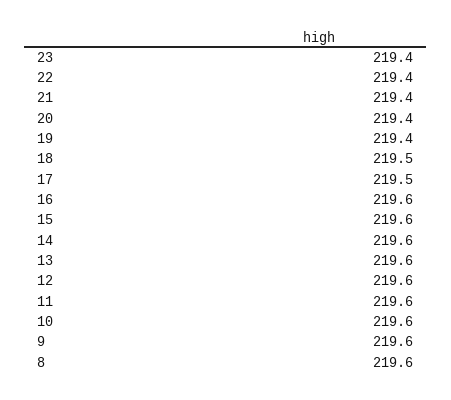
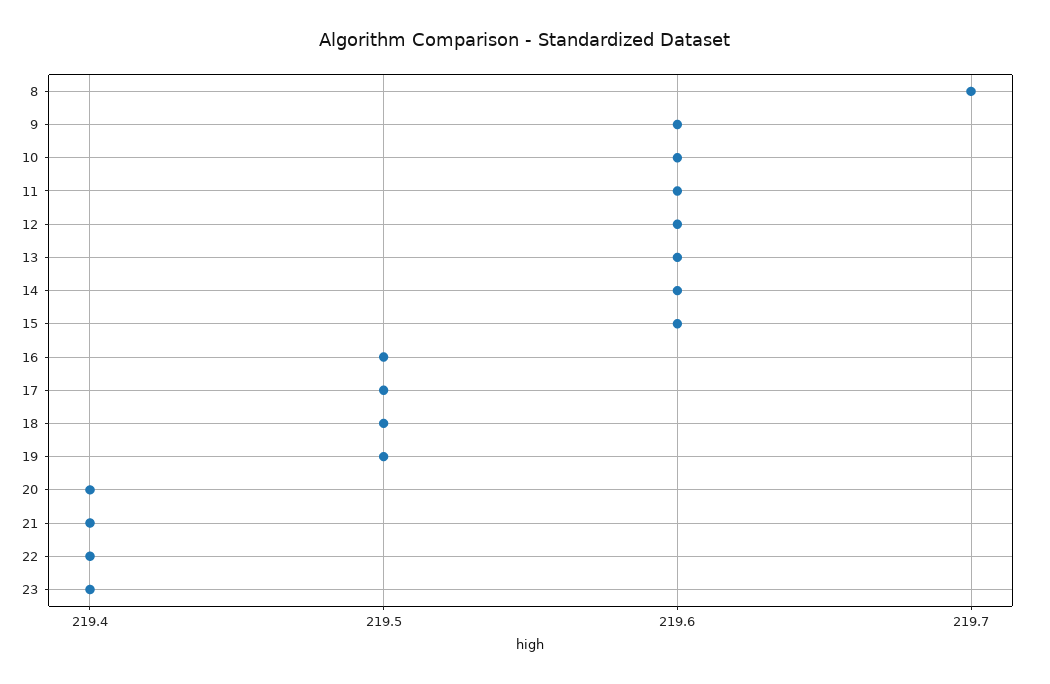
  {
    "23": 219.4,
    "22": 219.4,
    "21": 219.4,
    "20": 219.4,
-   "19": 219.4,
+   "19": 219.5,
    "18": 219.5,
    "17": 219.5,
-   "16": 219.6,
+   "16": 219.5,
    "15": 219.6,
    "14": 219.6,
    "13": 219.6,
    "12": 219.6,
    "11": 219.6,
    "10": 219.6,
    "9": 219.6,
-   "8": 219.6
+   "8": 219.7
  }

